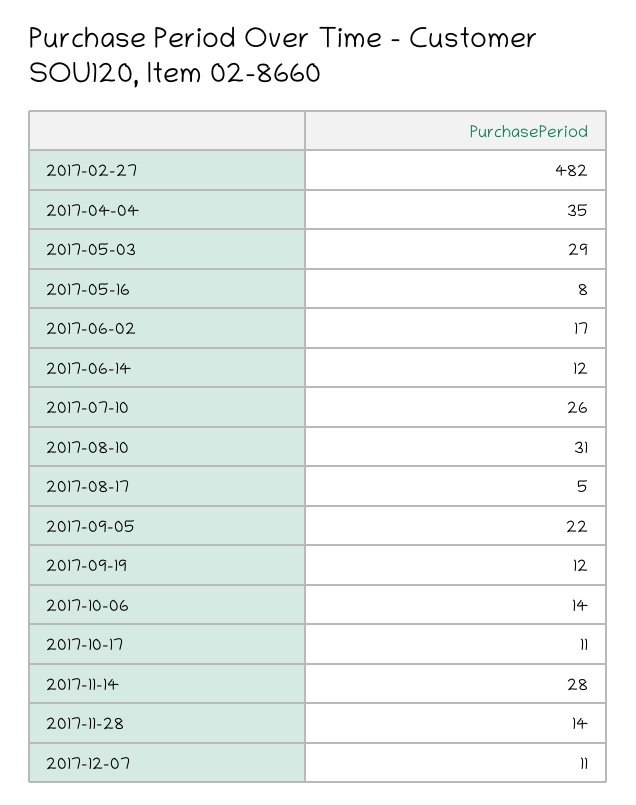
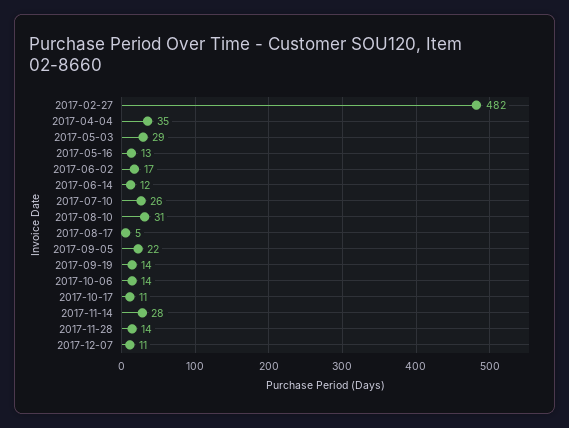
  {
    "2017-02-27": 482,
    "2017-04-04": 35,
    "2017-05-03": 29,
-   "2017-05-16": 8,
+   "2017-05-16": 13,
    "2017-06-02": 17,
    "2017-06-14": 12,
    "2017-07-10": 26,
    "2017-08-10": 31,
    "2017-08-17": 5,
    "2017-09-05": 22,
-   "2017-09-19": 12,
+   "2017-09-19": 14,
    "2017-10-06": 14,
    "2017-10-17": 11,
    "2017-11-14": 28,
    "2017-11-28": 14,
    "2017-12-07": 11
  }

